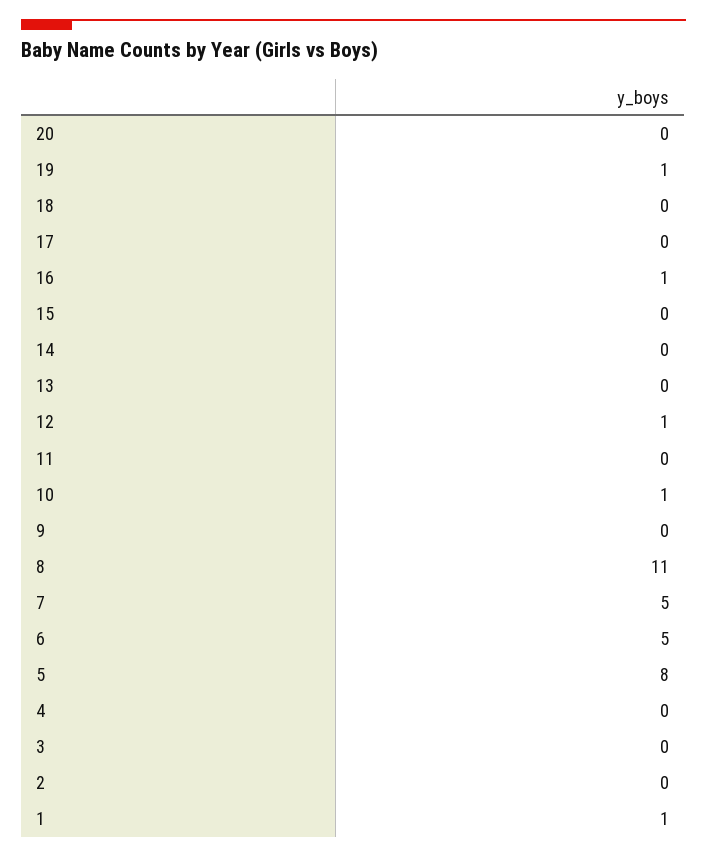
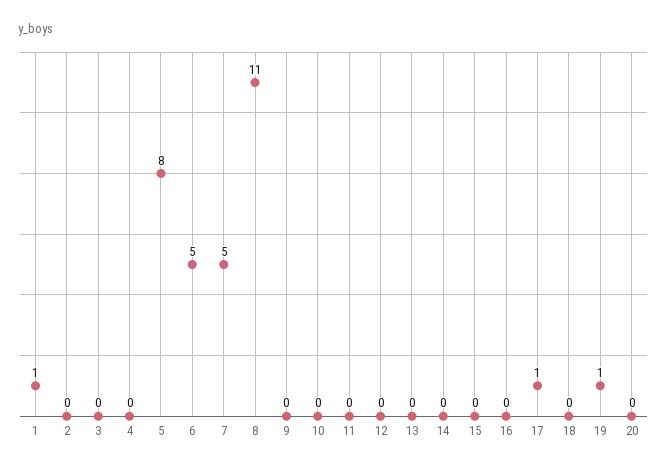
  {
    "20": 0,
    "19": 1,
    "18": 0,
-   "17": 0,
+   "17": 1,
-   "16": 1,
+   "16": 0,
    "15": 0,
    "14": 0,
    "13": 0,
-   "12": 1,
+   "12": 0,
    "11": 0,
-   "10": 1,
+   "10": 0,
    "9": 0,
    "8": 11,
    "7": 5,
    "6": 5,
    "5": 8,
    "4": 0,
    "3": 0,
    "2": 0,
    "1": 1
  }

